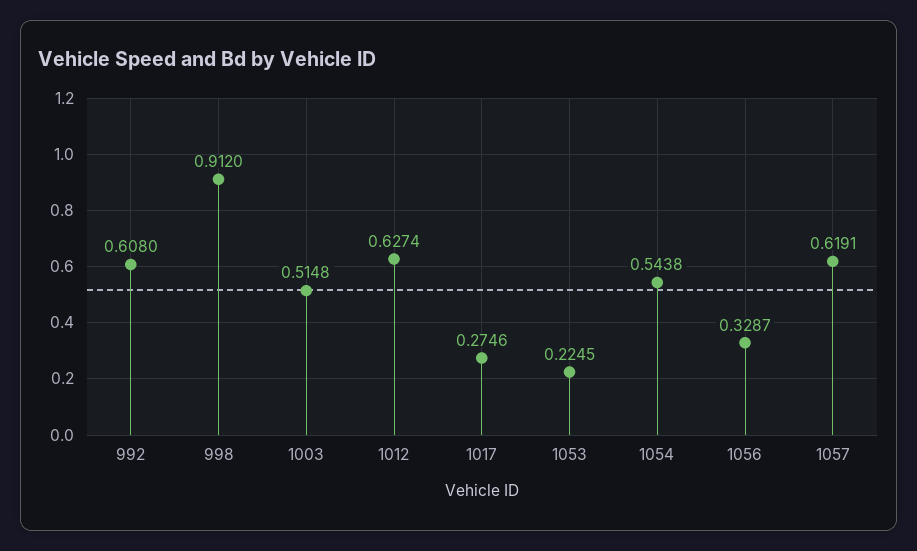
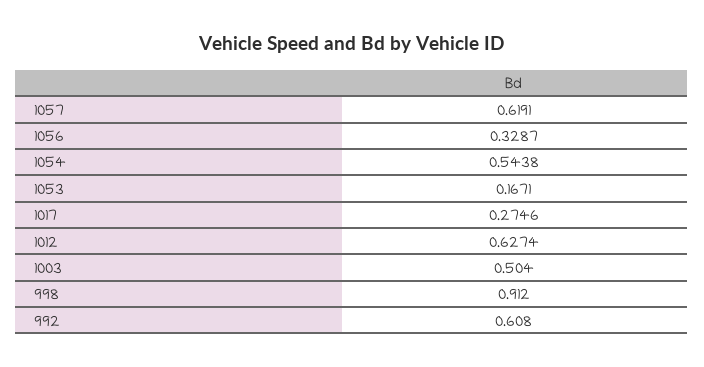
  {
    "992": 0.608,
    "998": 0.912,
-   "1003": 0.5148,
+   "1003": 0.504,
    "1012": 0.6274,
    "1017": 0.2746,
-   "1053": 0.2245,
+   "1053": 0.1671,
    "1054": 0.5438,
    "1056": 0.3287,
    "1057": 0.6191
  }

